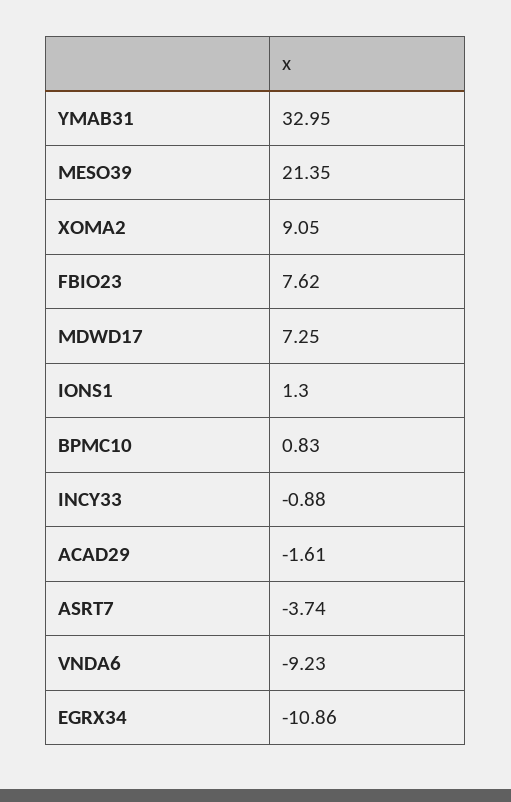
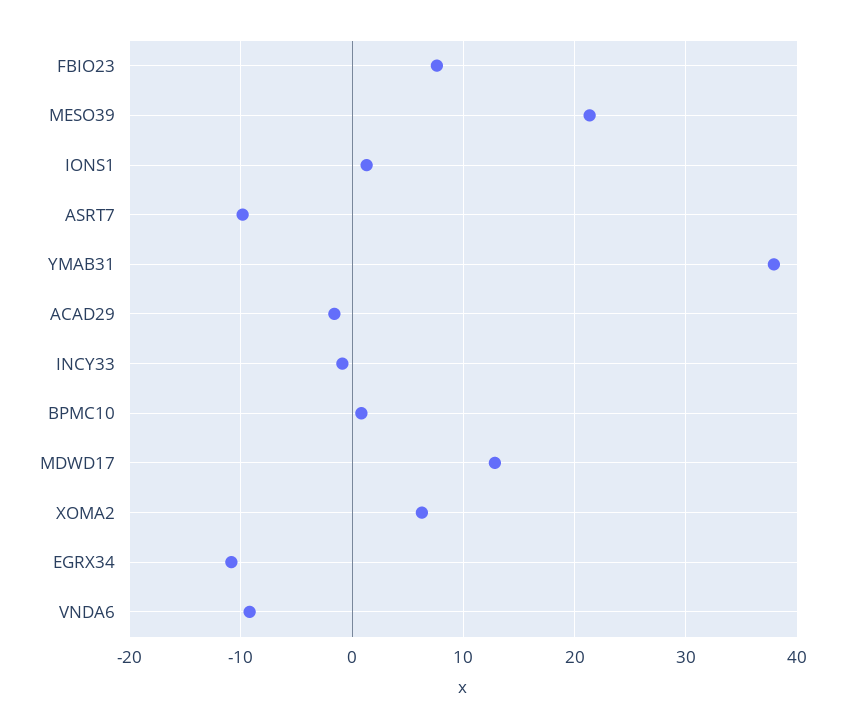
  {
-   "YMAB31": 32.95,
+   "YMAB31": 38,
    "MESO39": 21.35,
-   "XOMA2": 9.05,
+   "XOMA2": 6,
    "FBIO23": 7.62,
-   "MDWD17": 7.25,
+   "MDWD17": 13,
    "IONS1": 1.3,
    "BPMC10": 0.83,
    "INCY33": -0.88,
    "ACAD29": -1.61,
-   "ASRT7": -3.74,
+   "ASRT7": -10,
    "VNDA6": -9.23,
    "EGRX34": -10.86
  }

